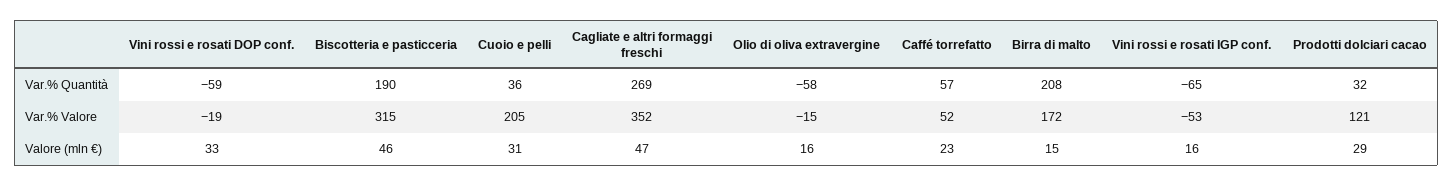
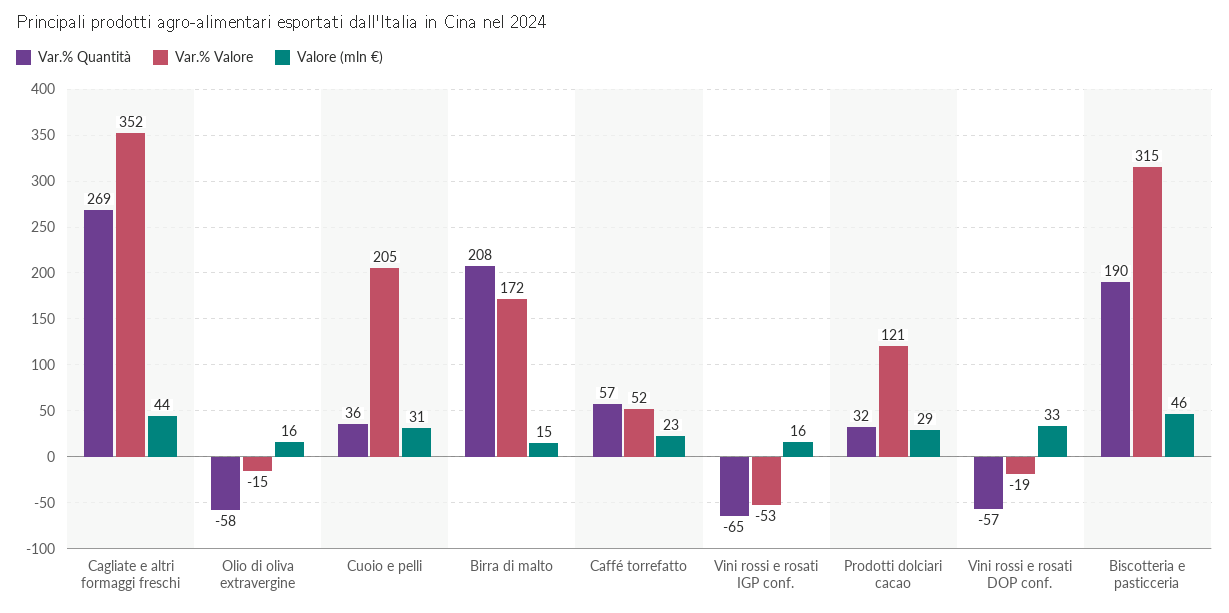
  {
    "Var.% Quantità": {
-     "Vini rossi e rosati DOP conf.": -59,
+     "Vini rossi e rosati DOP conf.": -57,
      "Biscotteria e pasticceria": 190,
      "Cuoio e pelli": 36,
      "Cagliate e altri formaggi freschi": 269,
      "Olio di oliva extravergine": -58,
      "Caffé torrefatto": 57,
      "Birra di malto": 208,
      "Vini rossi e rosati IGP conf.": -65,
      "Prodotti dolciari cacao": 32
    },
    "Var.% Valore": {
      "Vini rossi e rosati DOP conf.": -19,
      "Biscotteria e pasticceria": 315,
      "Cuoio e pelli": 205,
      "Cagliate e altri formaggi freschi": 352,
      "Olio di oliva extravergine": -15,
      "Caffé torrefatto": 52,
      "Birra di malto": 172,
      "Vini rossi e rosati IGP conf.": -53,
      "Prodotti dolciari cacao": 121
    },
    "Valore (mln €)": {
      "Vini rossi e rosati DOP conf.": 33,
      "Biscotteria e pasticceria": 46,
      "Cuoio e pelli": 31,
-     "Cagliate e altri formaggi freschi": 47,
+     "Cagliate e altri formaggi freschi": 44,
      "Olio di oliva extravergine": 16,
      "Caffé torrefatto": 23,
      "Birra di malto": 15,
      "Vini rossi e rosati IGP conf.": 16,
      "Prodotti dolciari cacao": 29
    }
  }

